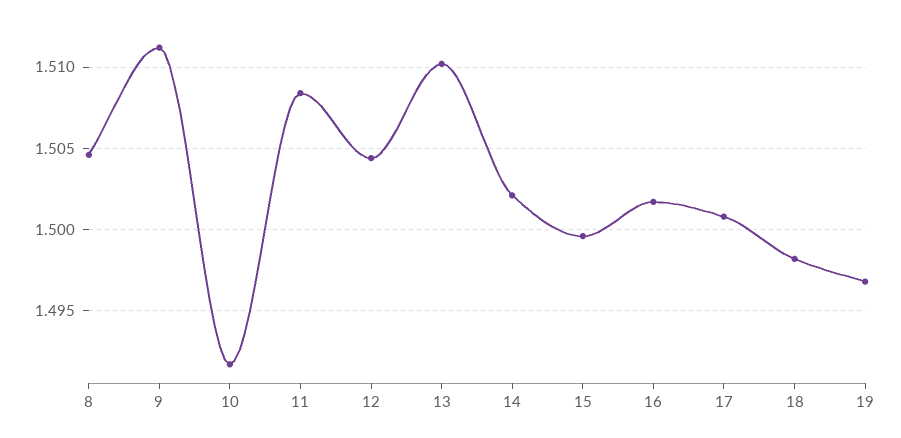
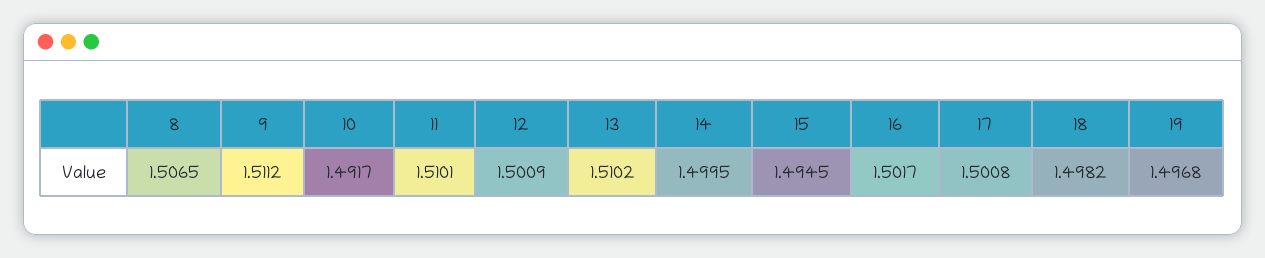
  {
-   "8": 1.5045,
+   "8": 1.5065,
    "9": 1.5112,
    "10": 1.4917,
-   "11": 1.5085,
+   "11": 1.5101,
-   "12": 1.5045,
+   "12": 1.5009,
    "13": 1.5102,
-   "14": 1.502,
+   "14": 1.4995,
-   "15": 1.4995,
+   "15": 1.4945,
    "16": 1.5017,
    "17": 1.5008,
    "18": 1.4982,
    "19": 1.4968
  }

